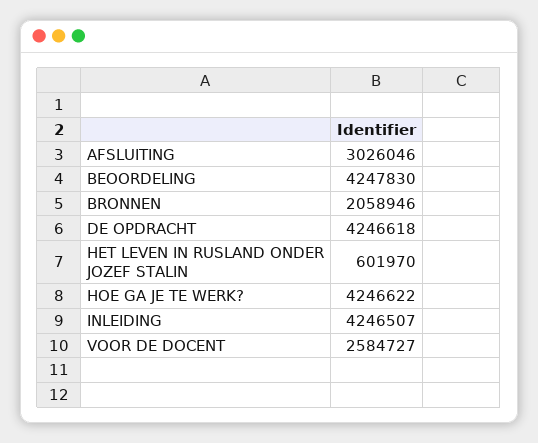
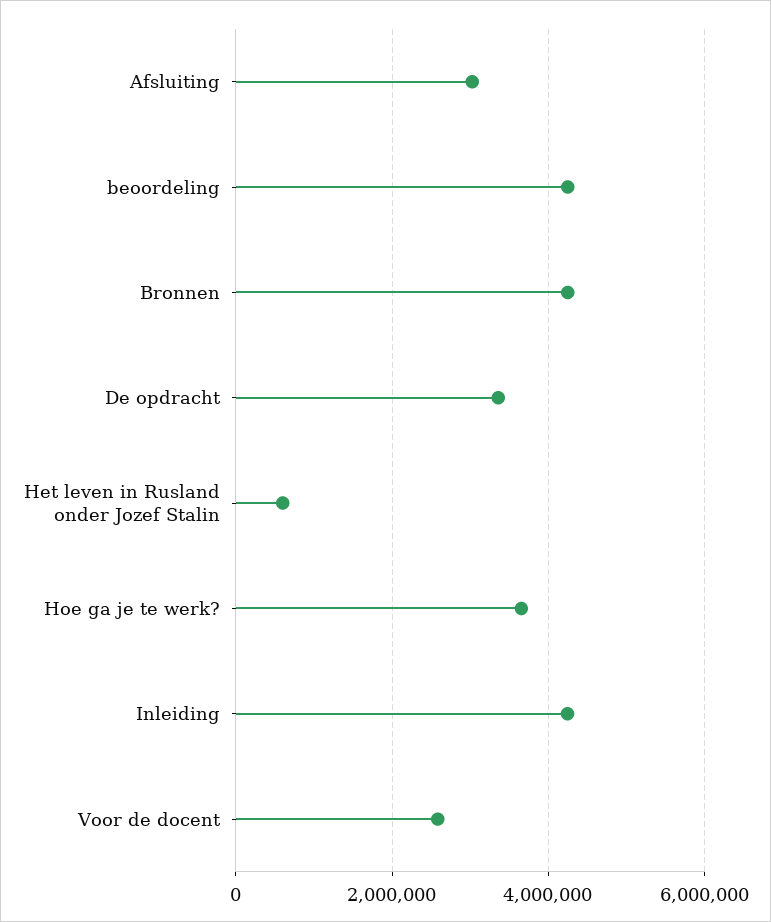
  {
    "AFSLUITING": 3026046,
    "BEOORDELING": 4247830,
-   "BRONNEN": 2058946,
+   "BRONNEN": 4200000,
-   "DE OPDRACHT": 4246618,
+   "DE OPDRACHT": 3400000,
    "HET LEVEN IN RUSLAND ONDER JOZEF STALIN": 601970,
-   "HOE GA JE TE WERK?": 4246622,
+   "HOE GA JE TE WERK?": 3600000,
    "INLEIDING": 4246507,
    "VOOR DE DOCENT": 2584727
  }

